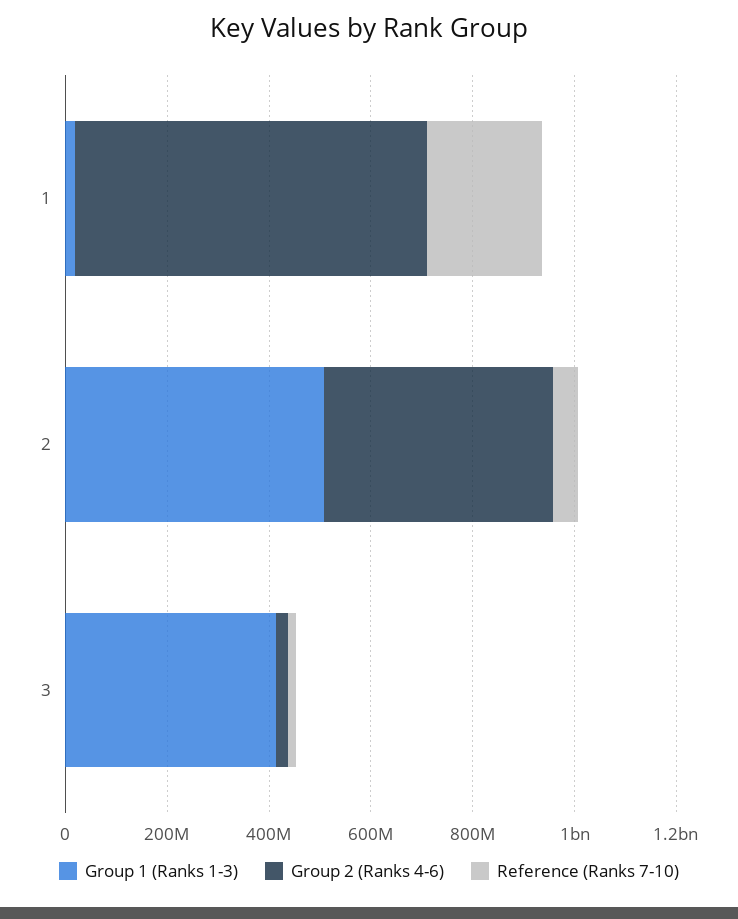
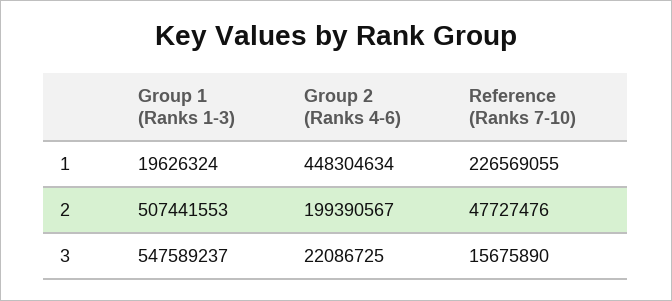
  {
    "Group 1 (Ranks 1-3)": {
      "1": 19626324,
      "2": 507441553,
-     "3": 400000000
+     "3": 547589237
    },
    "Group 2 (Ranks 4-6)": {
-     "1": 700000000,
+     "1": 448304634,
-     "2": 450000000,
+     "2": 199390567,
      "3": 22086725
    },
    "Reference (Ranks 7-10)": {
      "1": 226569055,
      "2": 47727476,
      "3": 15675890
    }
  }

